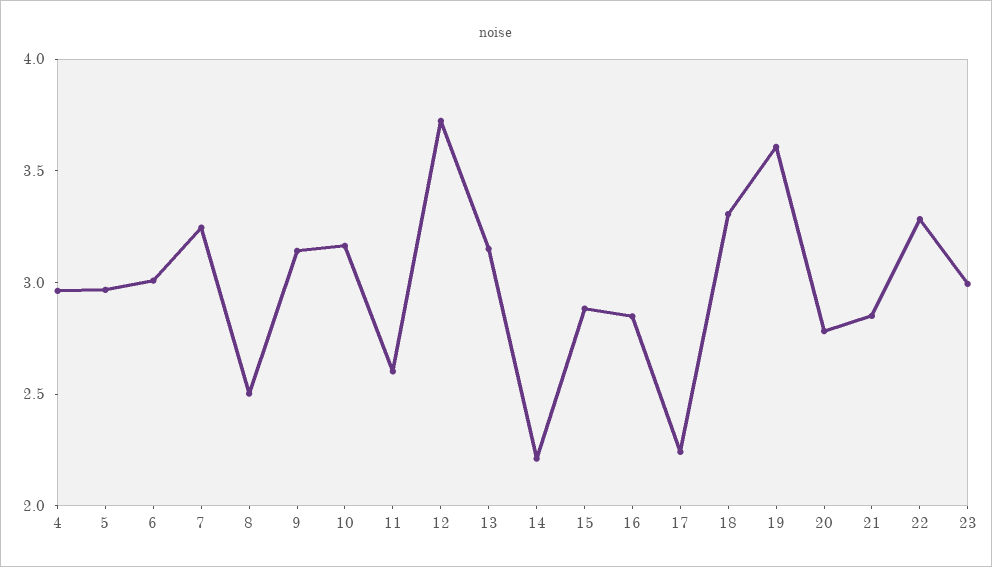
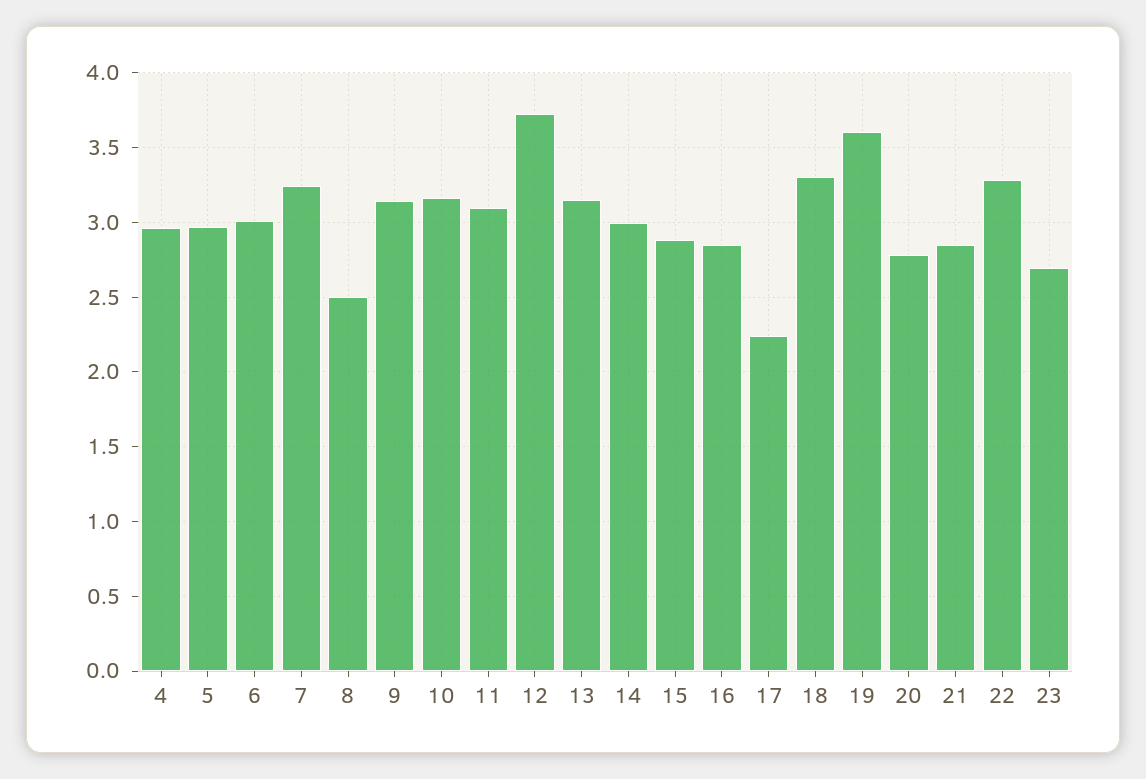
  {
    "4": 2.95,
    "5": 2.95,
    "6": 3,
    "7": 3.25,
    "8": 2.5,
    "9": 3.15,
    "10": 3.15,
-   "11": 2.6,
+   "11": 3.1,
    "12": 3.7,
    "13": 3.15,
-   "14": 2.2,
+   "14": 3,
    "15": 2.9,
    "16": 2.85,
    "17": 2.25,
    "18": 3.3,
    "19": 3.6,
    "20": 2.8,
    "21": 2.85,
    "22": 3.3,
-   "23": 3
+   "23": 2.7
  }

